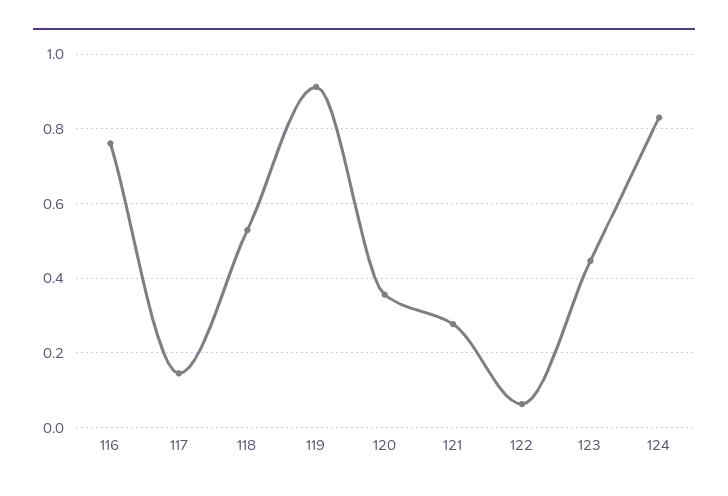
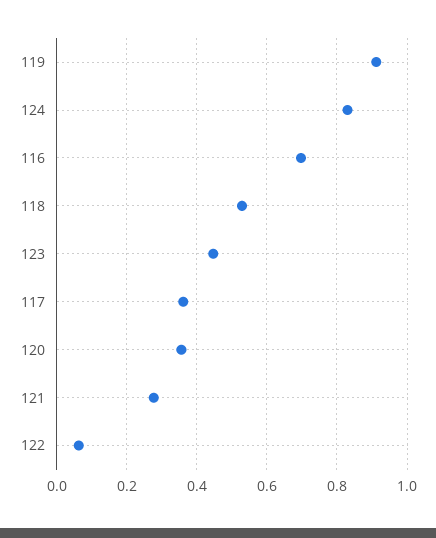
  {
-   "116": 0.76,
+   "116": 0.7,
-   "117": 0.14,
+   "117": 0.36,
    "118": 0.52,
    "119": 0.92,
    "120": 0.36,
    "121": 0.28,
    "122": 0.06,
    "123": 0.44,
    "124": 0.84
  }

